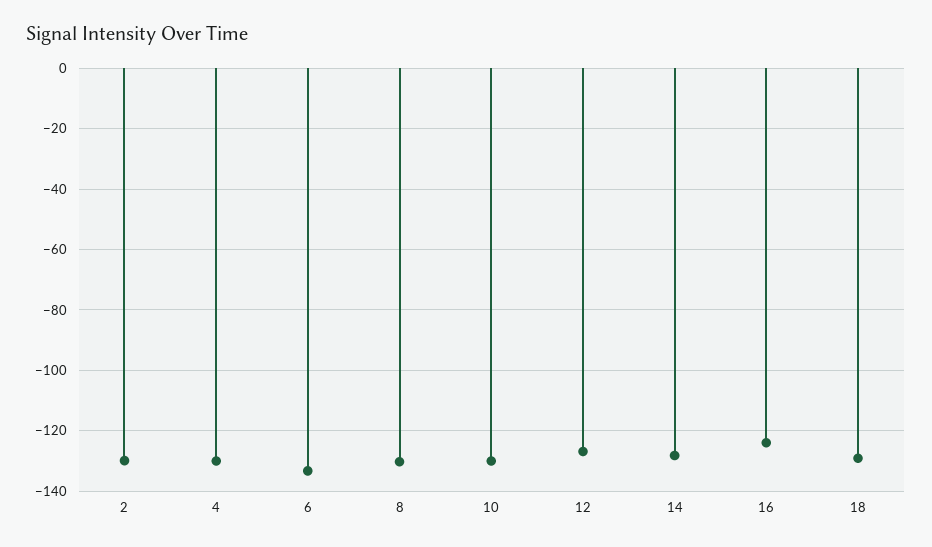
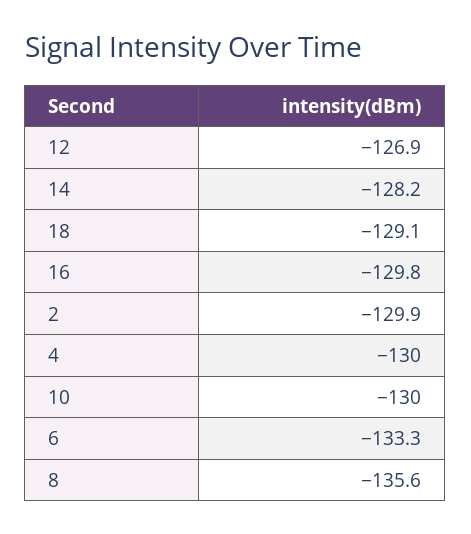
  {
    "2": -129.9,
    "4": -130,
    "6": -133.3,
-   "8": -130,
+   "8": -135.6,
    "10": -130,
    "12": -126.9,
    "14": -128.2,
-   "16": -124,
+   "16": -129.8,
    "18": -129.1
  }

